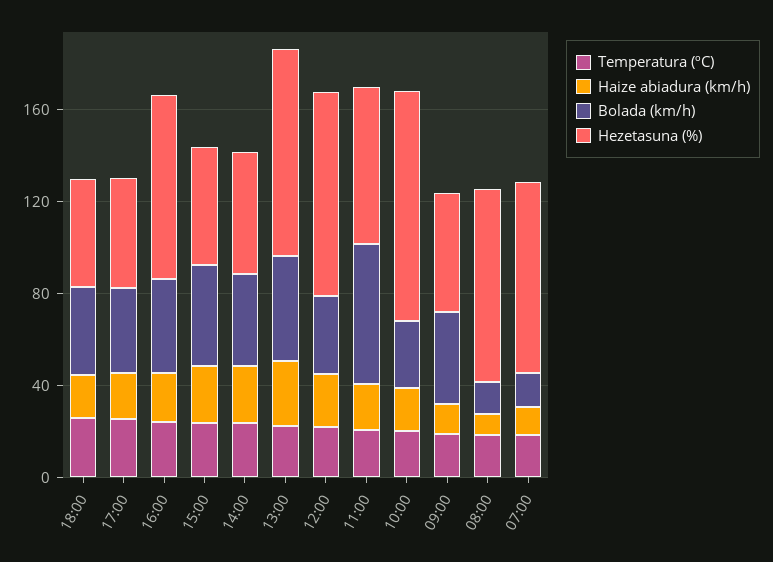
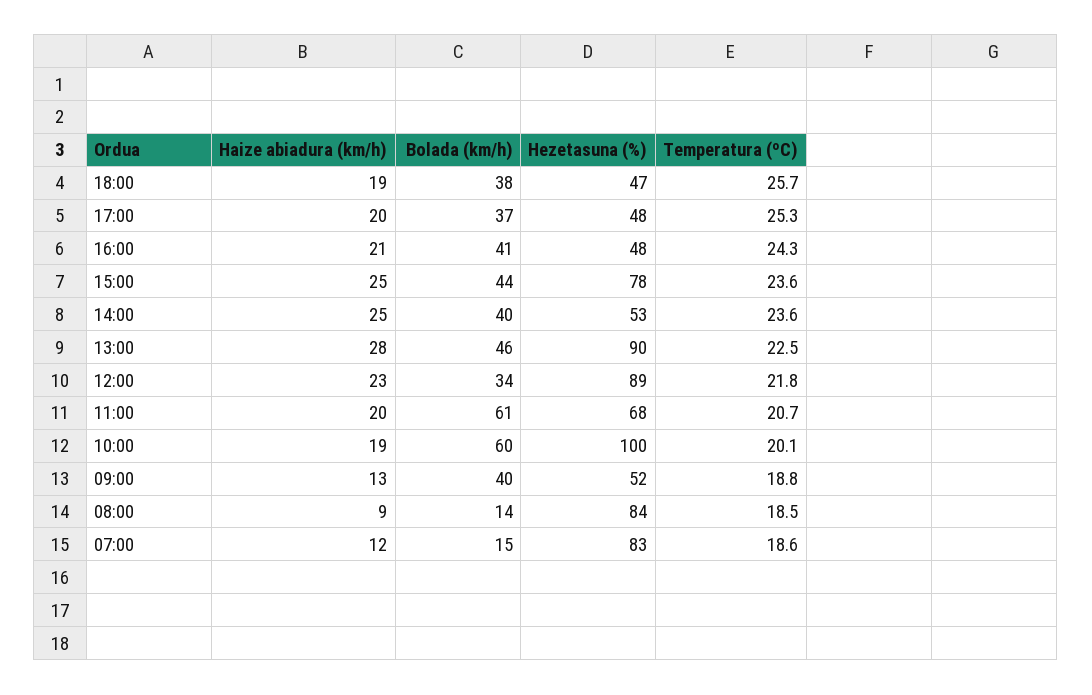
  {
    "Temperatura (ºC)": {
      "18:00": 25.7,
      "17:00": 25.3,
      "16:00": 24.3,
      "15:00": 23.6,
      "14:00": 23.6,
      "13:00": 22.5,
      "12:00": 21.8,
      "11:00": 20.7,
      "10:00": 20.1,
      "09:00": 18.8,
      "08:00": 18.5,
      "07:00": 18.6
    },
    "Haize abiadura (km/h)": {
      "18:00": 19,
      "17:00": 20,
      "16:00": 21,
      "15:00": 25,
      "14:00": 25,
      "13:00": 28,
      "12:00": 23,
      "11:00": 20,
      "10:00": 19,
      "09:00": 13,
      "08:00": 9,
      "07:00": 12
    },
    "Bolada (km/h)": {
      "18:00": 38,
      "17:00": 37,
      "16:00": 41,
      "15:00": 44,
      "14:00": 40,
      "13:00": 46,
      "12:00": 34,
      "11:00": 61,
-     "10:00": 30,
+     "10:00": 60,
      "09:00": 40,
      "08:00": 14,
      "07:00": 15
    },
    "Hezetasuna (%)": {
      "18:00": 47,
      "17:00": 48,
-     "16:00": 80,
+     "16:00": 48,
-     "15:00": 50,
+     "15:00": 78,
      "14:00": 53,
      "13:00": 90,
      "12:00": 89,
      "11:00": 68,
      "10:00": 100,
      "09:00": 52,
      "08:00": 84,
      "07:00": 83
    }
  }

